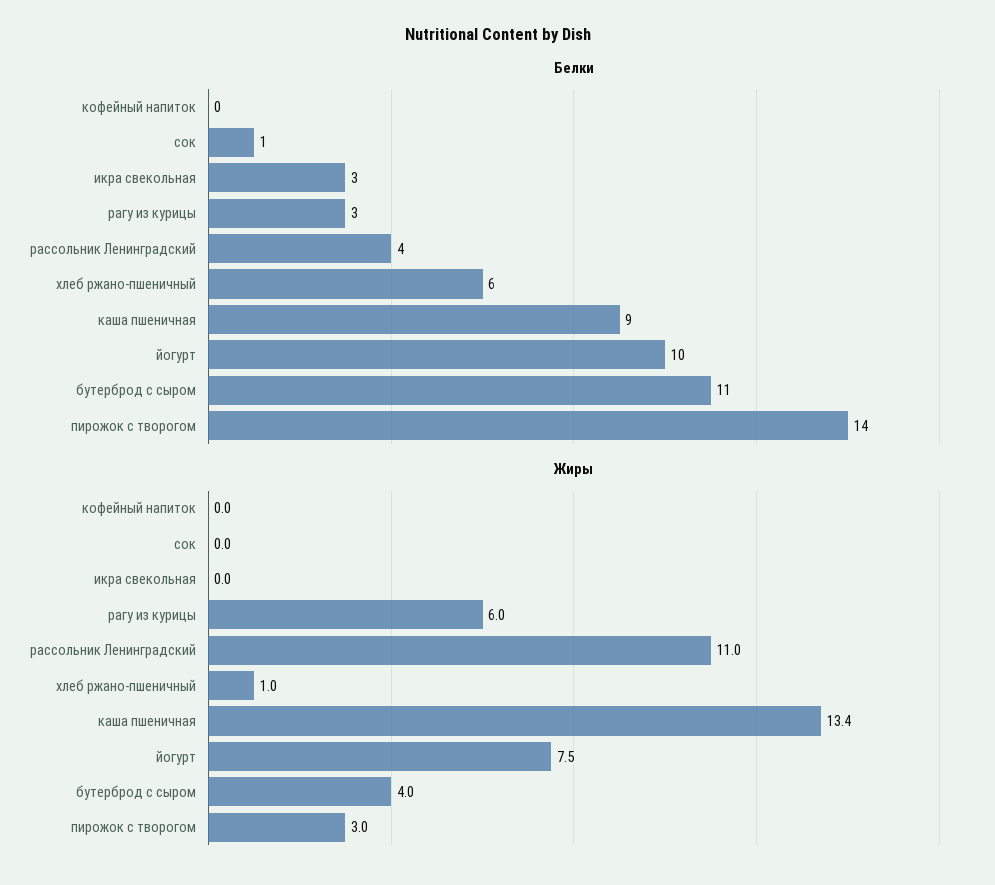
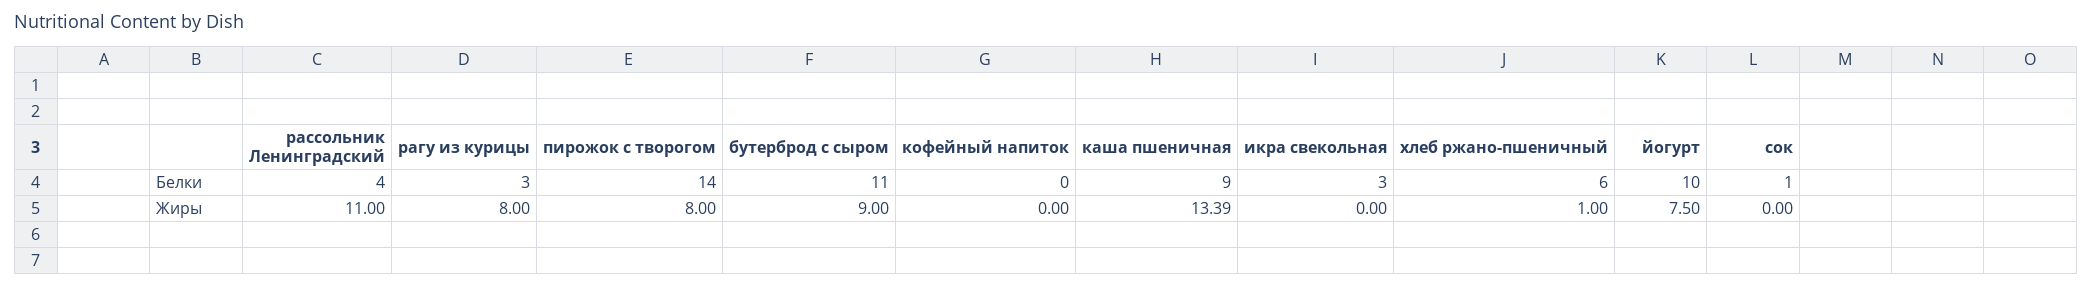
  {
    "Белки": {
      "кофейный напиток": 0,
      "сок": 1,
      "икра свекольная": 3,
      "рагу из курицы": 3,
      "рассольник Ленинградский": 4,
      "хлеб ржано-пшеничный": 6,
      "каша пшеничная": 9,
      "йогурт": 10,
      "бутерброд с сыром": 11,
      "пирожок с творогом": 14
    },
    "Жиры": {
      "кофейный напиток": 0,
      "сок": 0,
      "икра свекольная": 0,
-     "рагу из курицы": 6,
+     "рагу из курицы": 8,
      "рассольник Ленинградский": 11,
      "хлеб ржано-пшеничный": 1,
      "каша пшеничная": 13.39,
      "йогурт": 7.5,
-     "бутерброд с сыром": 4,
+     "бутерброд с сыром": 9,
-     "пирожок с творогом": 3
+     "пирожок с творогом": 8
    }
  }

